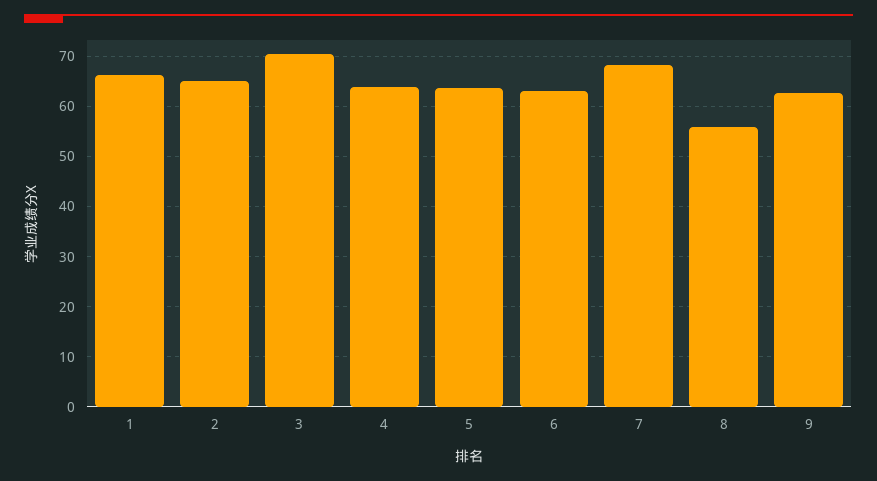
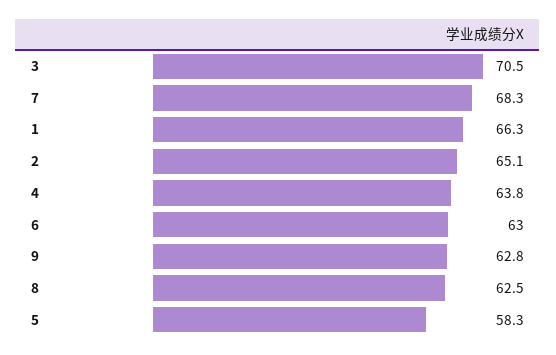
  {
    "1": 66.3,
    "2": 65.1,
    "3": 70.5,
    "4": 63.8,
-   "5": 64,
+   "5": 58.3,
    "6": 63,
    "7": 68.3,
-   "8": 56,
+   "8": 62.5,
    "9": 62.8
  }

